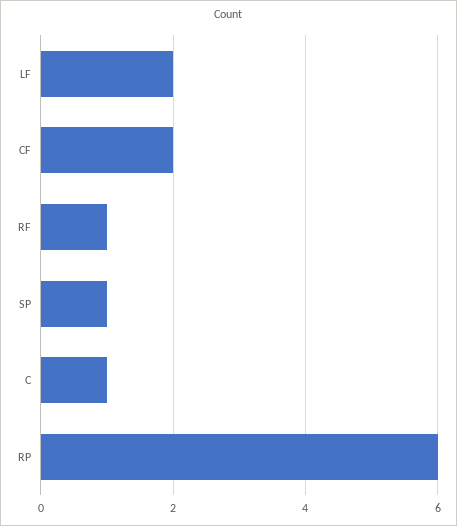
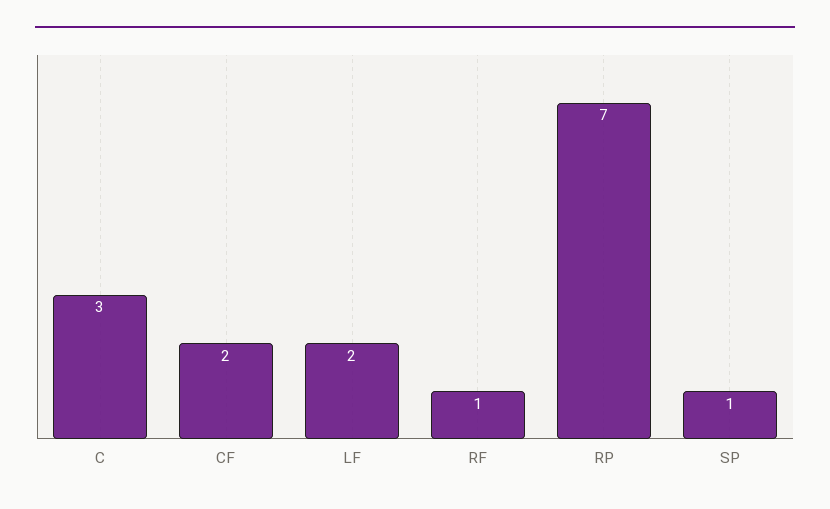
  {
    "LF": 2,
    "CF": 2,
    "RF": 1,
    "SP": 1,
-   "C": 1,
+   "C": 3,
-   "RP": 6
+   "RP": 7
  }

